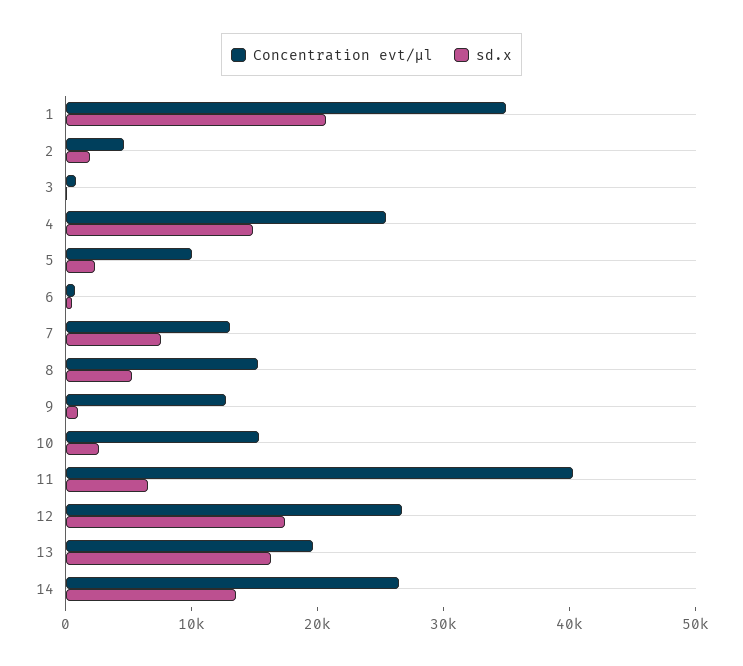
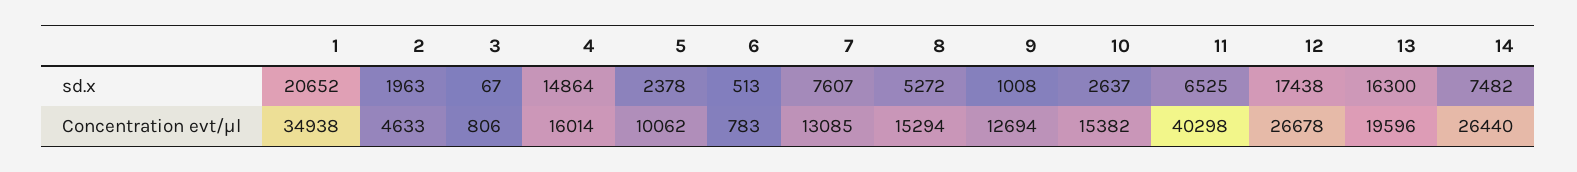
  {
    "Concentration evt/µl": {
      "1": 34938,
      "2": 4633,
      "3": 806,
-     "4": 26000,
+     "4": 16014,
      "5": 10062,
      "6": 783,
      "7": 13085,
      "8": 15294,
      "9": 12694,
      "10": 15382,
      "11": 40298,
      "12": 26678,
      "13": 19596,
      "14": 26440
    },
    "sd.x": {
      "1": 20652,
      "2": 1963,
      "3": 67,
      "4": 14864,
      "5": 2378,
      "6": 513,
      "7": 7607,
      "8": 5272,
      "9": 1008,
      "10": 2637,
      "11": 6525,
      "12": 17438,
      "13": 16300,
-     "14": 14000
+     "14": 7482
    }
  }

